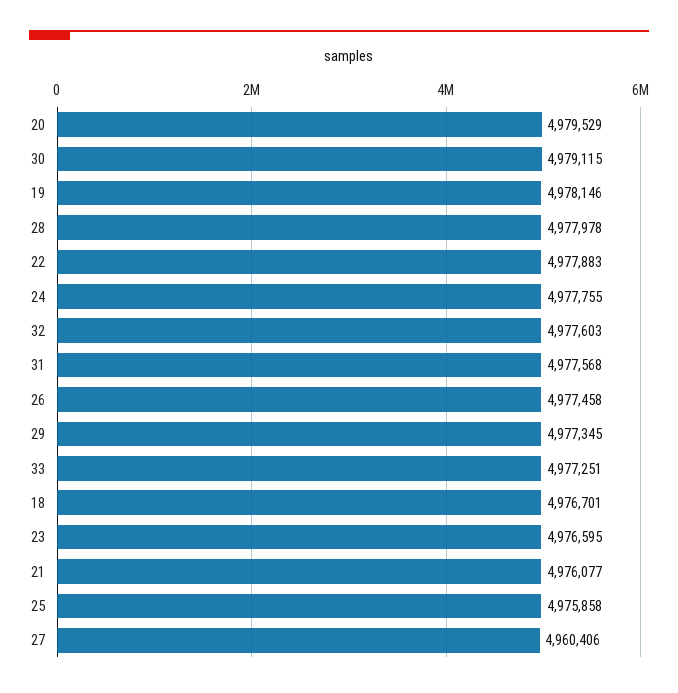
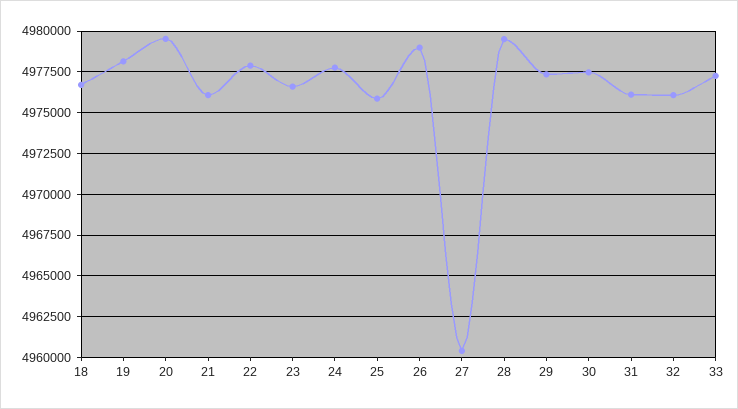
  {
    "20": 4979529,
-   "30": 4979115,
+   "30": 4977500,
    "19": 4978146,
-   "28": 4977978,
+   "28": 4979500,
    "22": 4977883,
    "24": 4977755,
-   "32": 4977603,
+   "32": 4976000,
-   "31": 4977568,
+   "31": 4976000,
-   "26": 4977458,
+   "26": 4979000,
    "29": 4977345,
    "33": 4977251,
    "18": 4976701,
    "23": 4976595,
    "21": 4976077,
    "25": 4975858,
    "27": 4960406
  }

